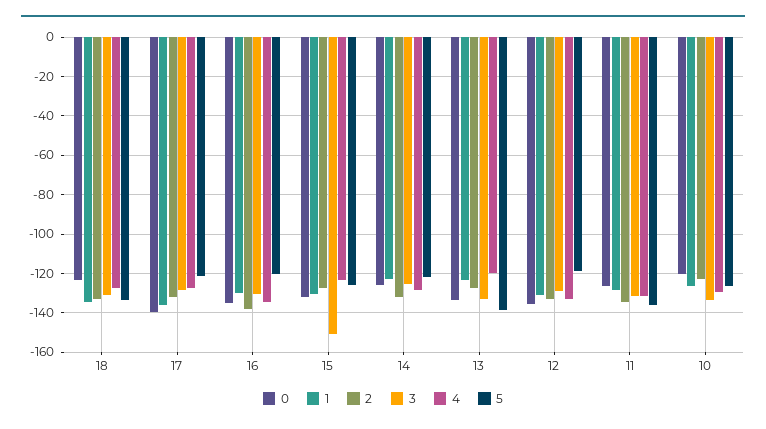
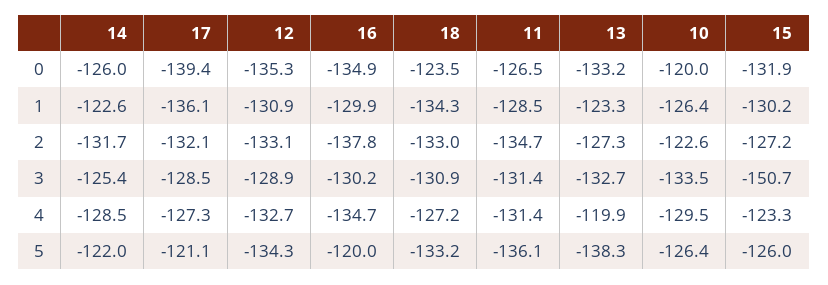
  {
    "0": {
      "18": -123.5,
      "17": -139.4,
      "16": -134.9,
      "15": -131.9,
      "14": -126,
      "13": -133.2,
      "12": -135.3,
      "11": -126.5,
      "10": -120
    },
    "1": {
      "18": -134.3,
      "17": -136.1,
      "16": -129.9,
      "15": -130.2,
      "14": -122.6,
      "13": -123.3,
      "12": -130.9,
      "11": -128.5,
      "10": -126.4
    },
    "2": {
      "18": -133,
      "17": -132.1,
      "16": -137.8,
      "15": -127.2,
      "14": -131.7,
      "13": -127.3,
      "12": -133.1,
      "11": -134.7,
      "10": -122.6
    },
    "3": {
      "18": -130.9,
      "17": -128.5,
      "16": -130.2,
      "15": -150.7,
      "14": -125.4,
      "13": -132.7,
      "12": -128.9,
      "11": -131.4,
      "10": -133.5
    },
    "4": {
      "18": -127.2,
      "17": -127.3,
      "16": -134.7,
      "15": -123.3,
      "14": -128.5,
      "13": -119.9,
      "12": -132.7,
      "11": -131.4,
      "10": -129.5
    },
    "5": {
      "18": -133.2,
      "17": -121.1,
      "16": -120,
      "15": -126,
      "14": -122,
      "13": -138.3,
-     "12": -120,
+     "12": -134.3,
      "11": -136.1,
      "10": -126.4
    }
  }

